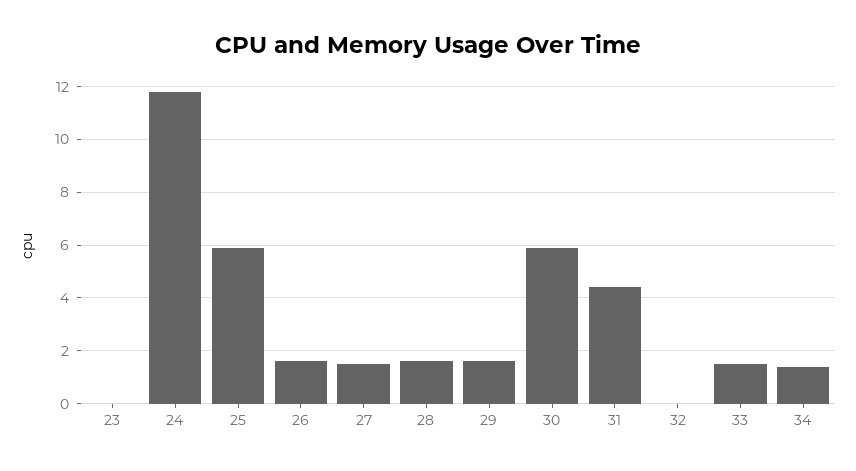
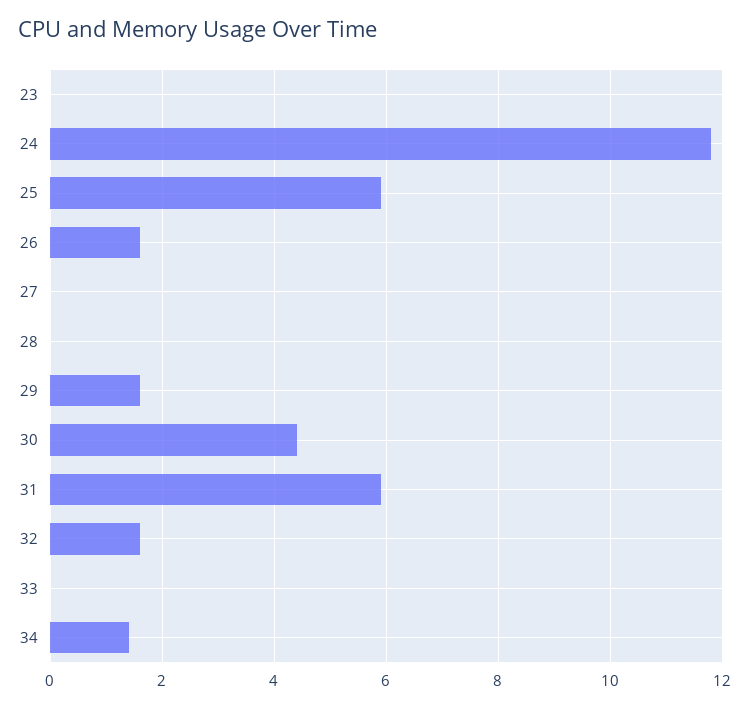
  {
    "23": 0,
    "24": 12,
    "25": 6,
    "26": 1.5,
-   "27": 1.5,
+   "27": 0,
-   "28": 1.5,
+   "28": 0,
    "29": 1.5,
-   "30": 6,
+   "30": 4.5,
-   "31": 4.5,
+   "31": 6,
-   "32": 0,
+   "32": 1.5,
-   "33": 1.5,
+   "33": 0,
    "34": 1.5
  }

